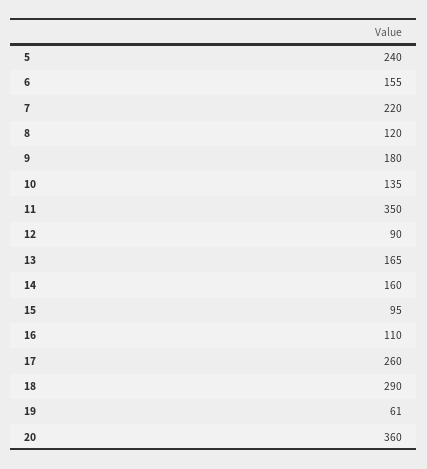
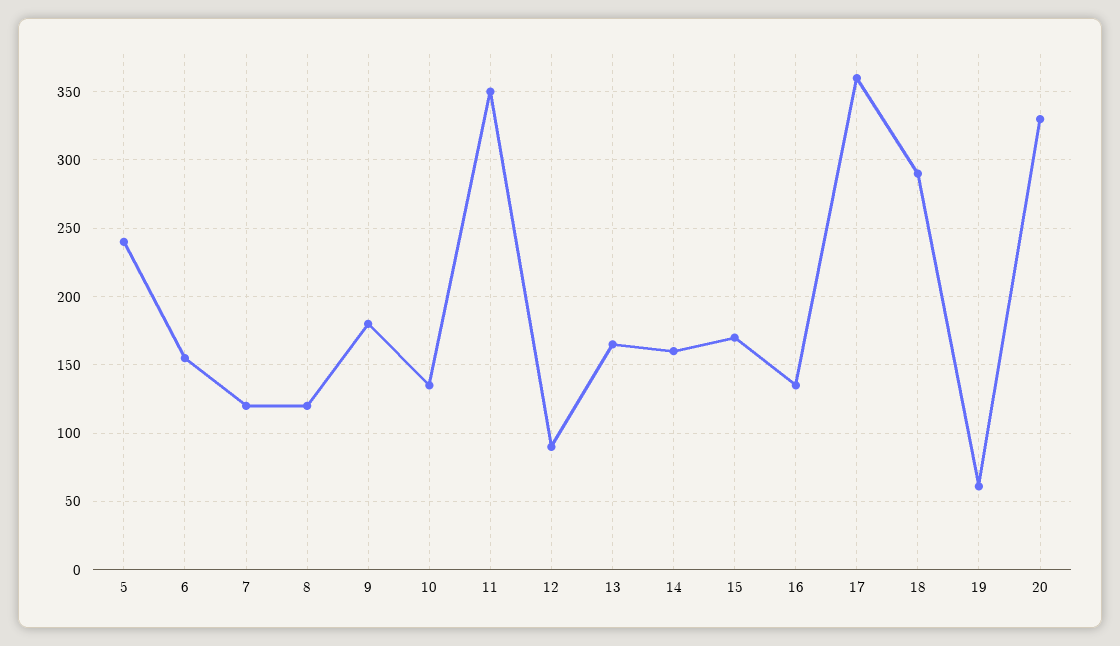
  {
    "5": 240,
    "6": 155,
-   "7": 220,
+   "7": 120,
    "8": 120,
    "9": 180,
    "10": 135,
    "11": 350,
    "12": 90,
    "13": 165,
    "14": 160,
-   "15": 95,
+   "15": 170,
-   "16": 110,
+   "16": 135,
-   "17": 260,
+   "17": 360,
    "18": 290,
    "19": 61,
-   "20": 360
+   "20": 330
  }

